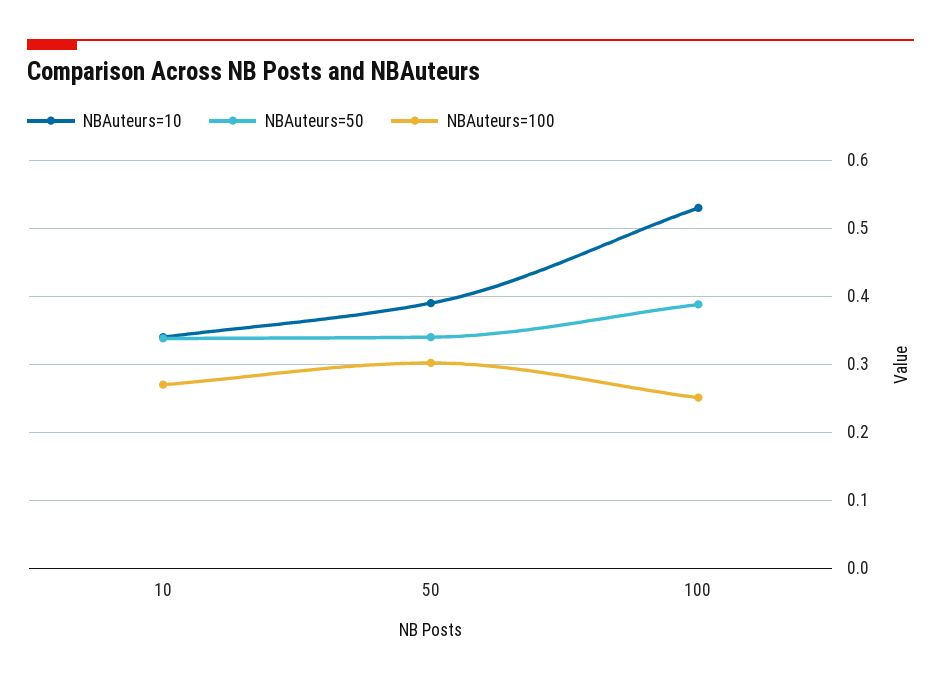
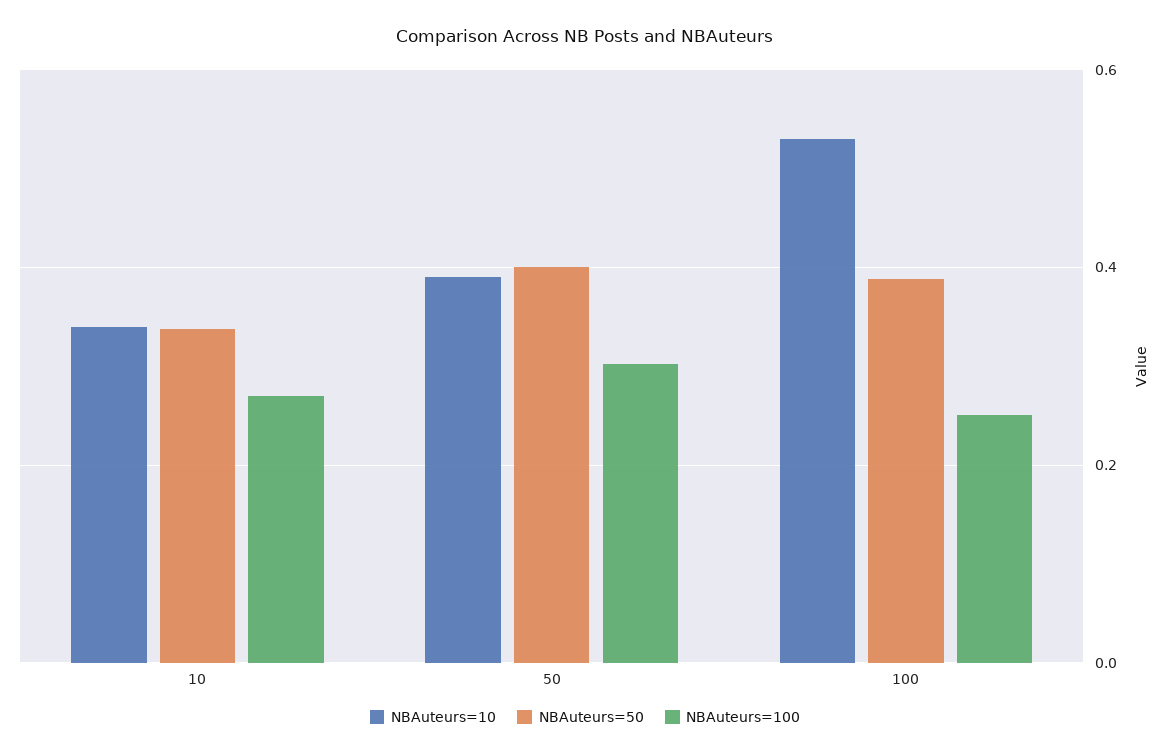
  {
    "NBAuteurs=10": {
      "10": 0.34,
      "50": 0.39,
      "100": 0.53
    },
    "NBAuteurs=50": {
      "10": 0.34,
-     "50": 0.34,
+     "50": 0.4,
      "100": 0.39
    },
    "NBAuteurs=100": {
      "10": 0.27,
      "50": 0.3,
      "100": 0.25
    }
  }

